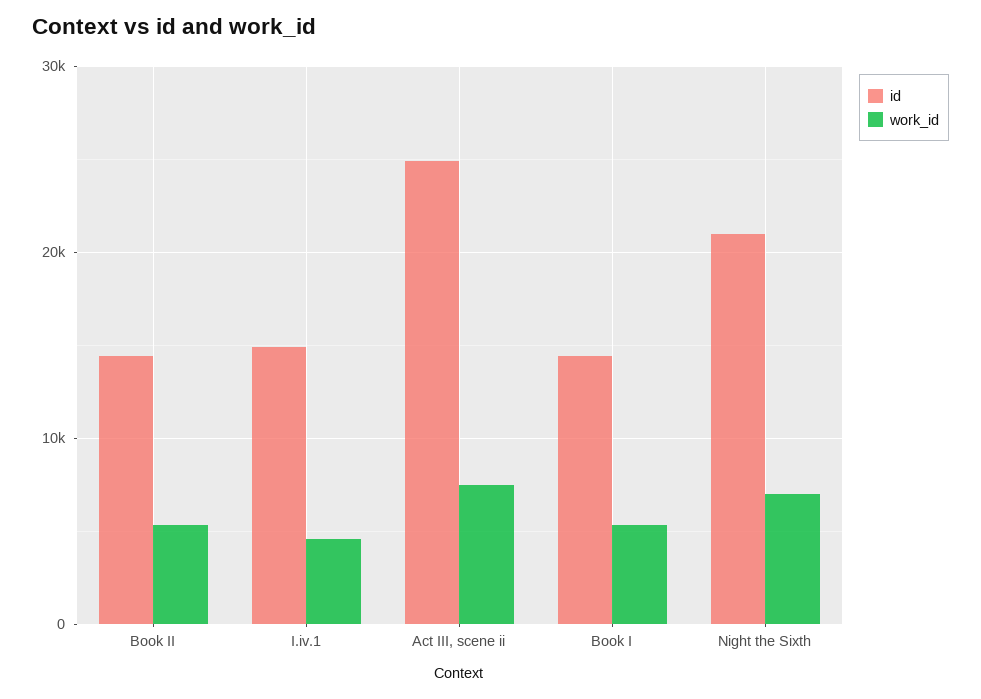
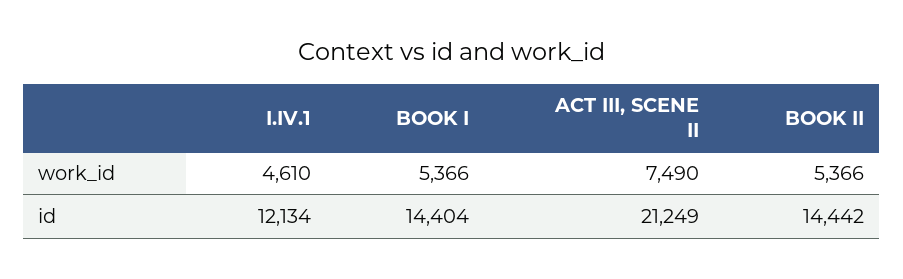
  {
    "id": {
      "Book II": 14442,
-     "I.iv.1": 15000,
+     "I.iv.1": 12134,
-     "Act III, scene ii": 25000,
+     "Act III, scene ii": 21249,
-     "Book I": 14404,
+     "Book I": 14404
-     "Night the Sixth": 21000
    },
    "work_id": {
      "Book II": 5366,
      "I.iv.1": 4610,
      "Act III, scene ii": 7490,
-     "Book I": 5366,
+     "Book I": 5366
-     "Night the Sixth": 7000
    }
  }

